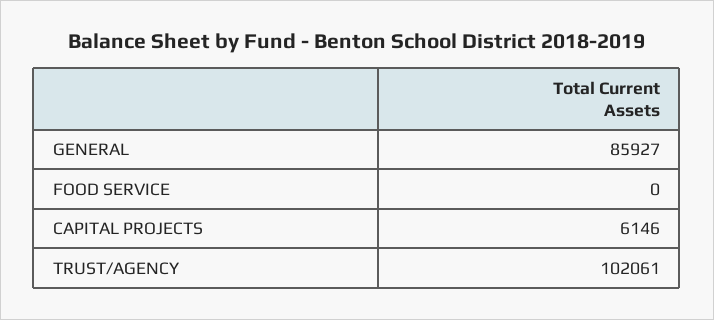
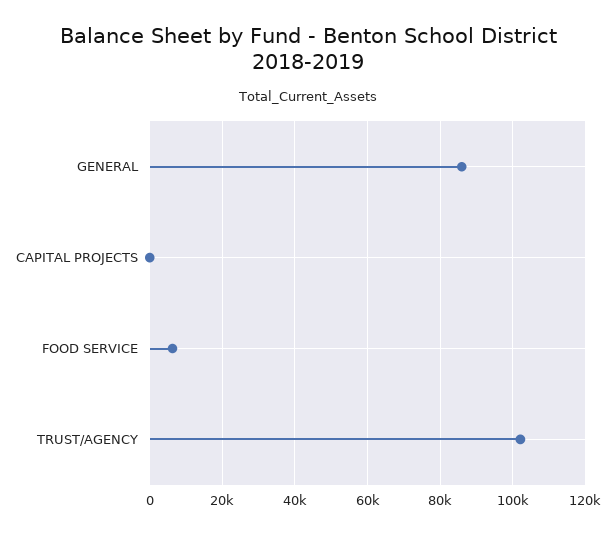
  {
    "GENERAL": 85927,
-   "FOOD SERVICE": 0,
+   "FOOD SERVICE": 6000,
-   "CAPITAL PROJECTS": 6146,
+   "CAPITAL PROJECTS": 0,
    "TRUST/AGENCY": 102061
  }

